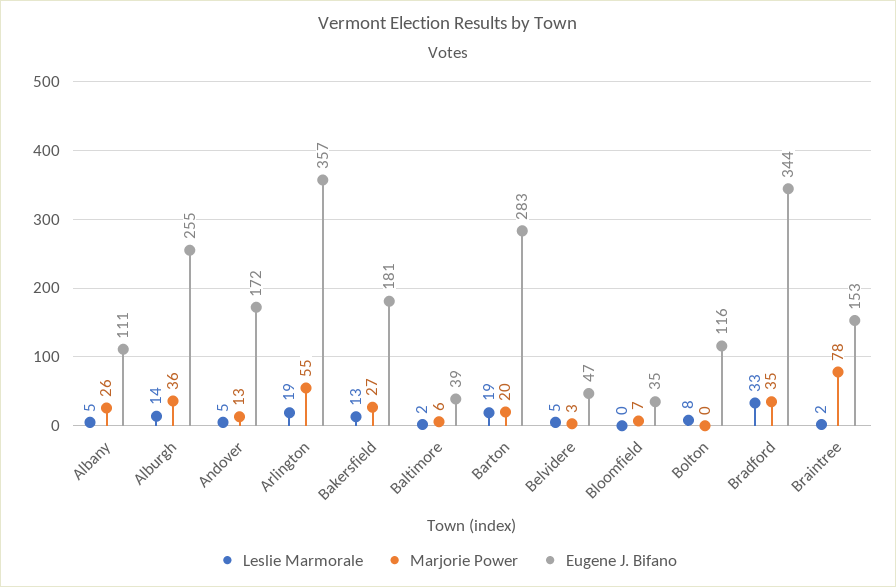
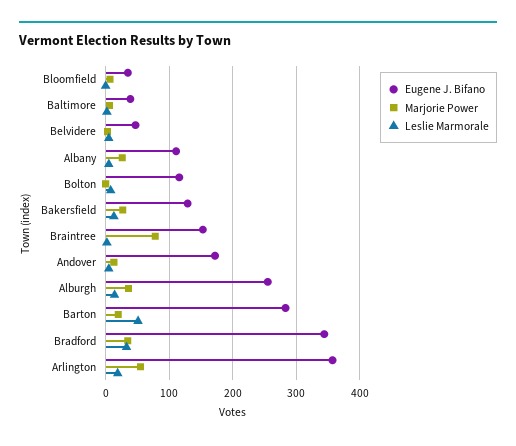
  {
    "Leslie Marmorale": {
      "Albany": 5,
      "Alburgh": 14,
      "Andover": 5,
      "Arlington": 19,
      "Bakersfield": 13,
      "Baltimore": 2,
-     "Barton": 19,
+     "Barton": 50,
      "Belvidere": 5,
      "Bloomfield": 0,
      "Bolton": 8,
      "Bradford": 33,
      "Braintree": 2
    },
    "Marjorie Power": {
      "Albany": 26,
      "Alburgh": 36,
      "Andover": 13,
      "Arlington": 55,
      "Bakersfield": 27,
      "Baltimore": 6,
      "Barton": 20,
      "Belvidere": 3,
      "Bloomfield": 7,
      "Bolton": 0,
      "Bradford": 35,
      "Braintree": 78
    },
    "Eugene J. Bifano": {
      "Albany": 111,
      "Alburgh": 255,
      "Andover": 172,
      "Arlington": 357,
-     "Bakersfield": 181,
+     "Bakersfield": 130,
      "Baltimore": 39,
      "Barton": 283,
      "Belvidere": 47,
      "Bloomfield": 35,
      "Bolton": 116,
      "Bradford": 344,
      "Braintree": 153
    }
  }

